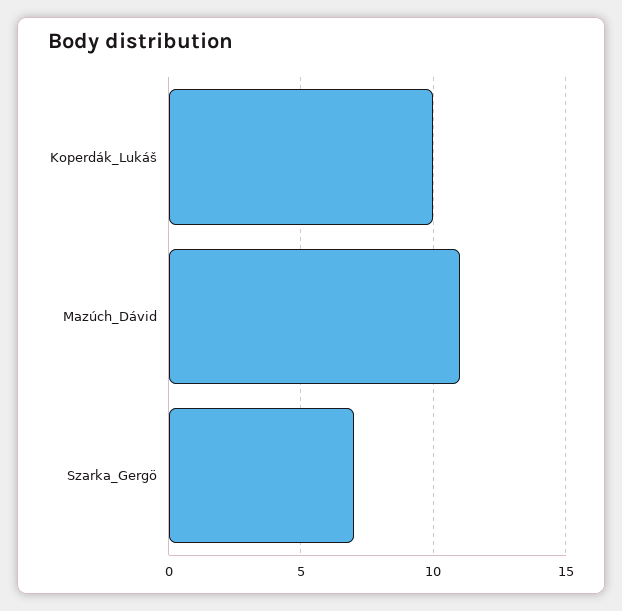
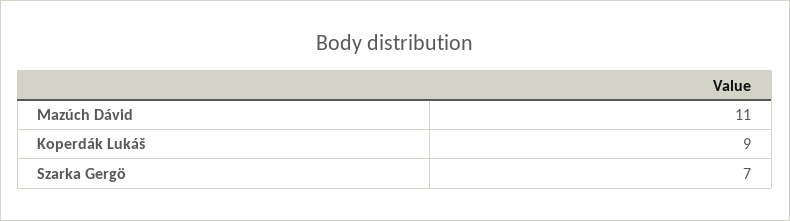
  {
-   "Koperdák_Lukáš": 10,
+   "Koperdák_Lukáš": 9,
    "Mazúch_Dávid": 11,
    "Szarka_Gergö": 7
  }

